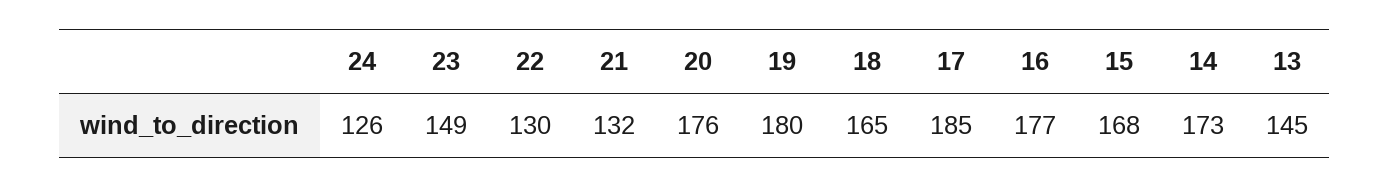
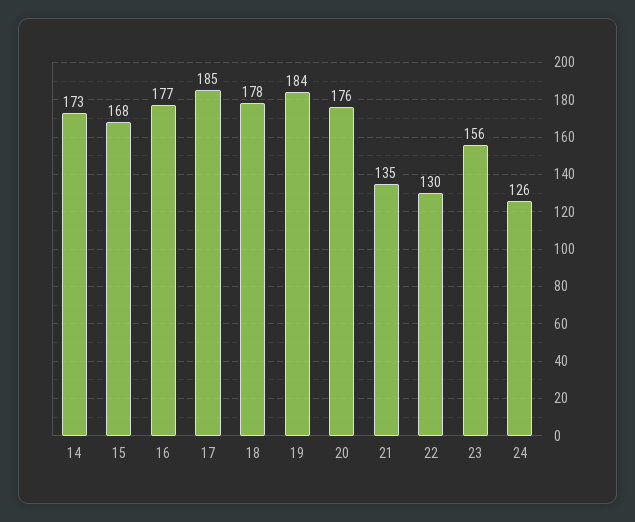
  {
    "24": 126,
-   "23": 149,
+   "23": 156,
    "22": 130,
-   "21": 132,
+   "21": 135,
    "20": 176,
-   "19": 180,
+   "19": 184,
-   "18": 165,
+   "18": 178,
    "17": 185,
    "16": 177,
    "15": 168,
-   "14": 173,
+   "14": 173
-   "13": 145
  }

